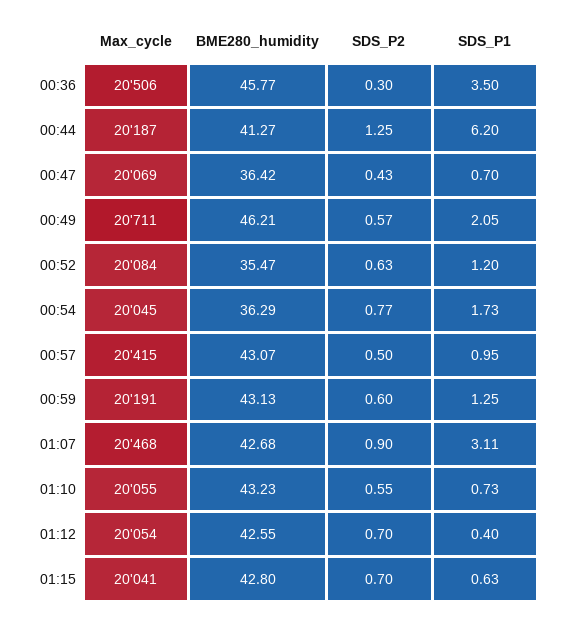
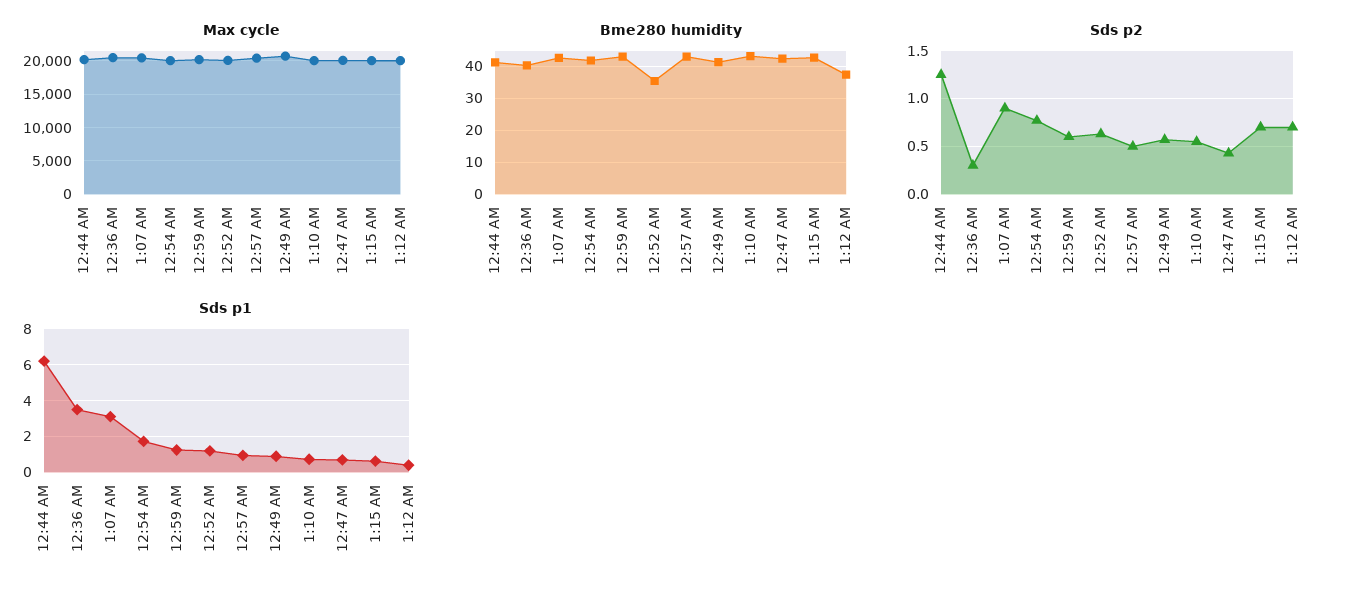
  {
    "Max_cycle": {
      "00:36": 20506,
      "00:44": 20187,
      "00:47": 20069,
      "00:49": 20711,
      "00:52": 20084,
      "00:54": 20045,
      "00:57": 20415,
      "00:59": 20191,
      "01:07": 20468,
      "01:10": 20055,
      "01:12": 20054,
      "01:15": 20041
    },
    "BME280_humidity": {
-     "00:36": 45.77,
+     "00:36": 40,
      "00:44": 41.27,
-     "00:47": 36.42,
+     "00:47": 42,
-     "00:49": 46.21,
+     "00:49": 42,
      "00:52": 35.47,
-     "00:54": 36.29,
+     "00:54": 42,
      "00:57": 43.07,
      "00:59": 43.13,
      "01:07": 42.68,
      "01:10": 43.23,
-     "01:12": 42.55,
+     "01:12": 38,
      "01:15": 42.8
    },
    "SDS_P2": {
      "00:36": 0.3,
      "00:44": 1.25,
      "00:47": 0.43,
      "00:49": 0.57,
      "00:52": 0.63,
      "00:54": 0.77,
      "00:57": 0.5,
      "00:59": 0.6,
      "01:07": 0.9,
      "01:10": 0.55,
      "01:12": 0.7,
      "01:15": 0.7
    },
    "SDS_P1": {
      "00:36": 3.5,
      "00:44": 6.2,
      "00:47": 0.7,
-     "00:49": 2.05,
+     "00:49": 1,
      "00:52": 1.2,
      "00:54": 1.73,
      "00:57": 0.95,
      "00:59": 1.25,
      "01:07": 3.11,
      "01:10": 0.73,
      "01:12": 0.4,
      "01:15": 0.63
    }
  }

